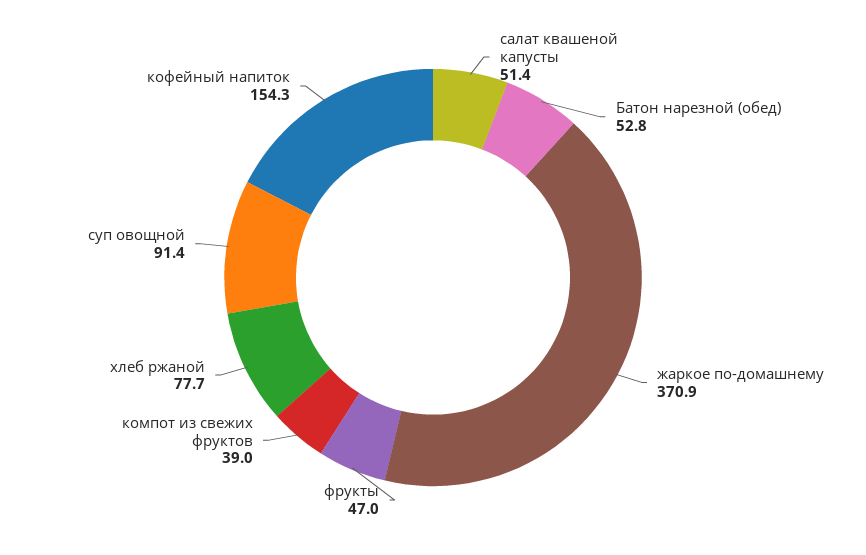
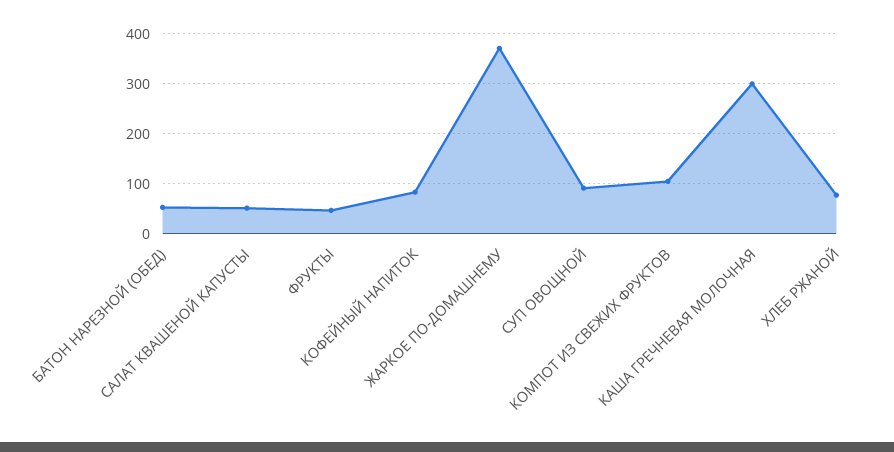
  {
    "салат квашеной капусты": 51.4,
    "Батон нарезной (обед)": 52.8,
    "жаркое по-домашнему": 370.9,
    "фрукты": 47,
-   "компот из свежих фруктов": 39,
+   "компот из свежих фруктов": 100,
    "хлеб ржаной": 77.7,
    "суп овощной": 91.4,
-   "кофейный напиток": 154.3
+   "кофейный напиток": 80,
+   "КАША ГРЕЧНЕВАЯ МОЛОЧНАЯ": 300
  }

